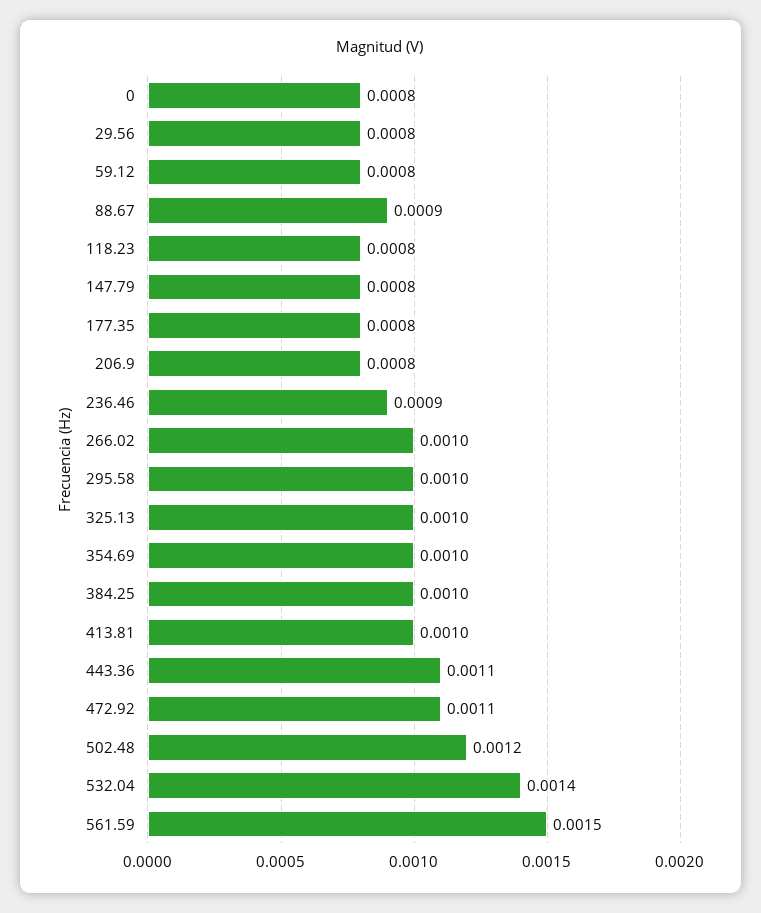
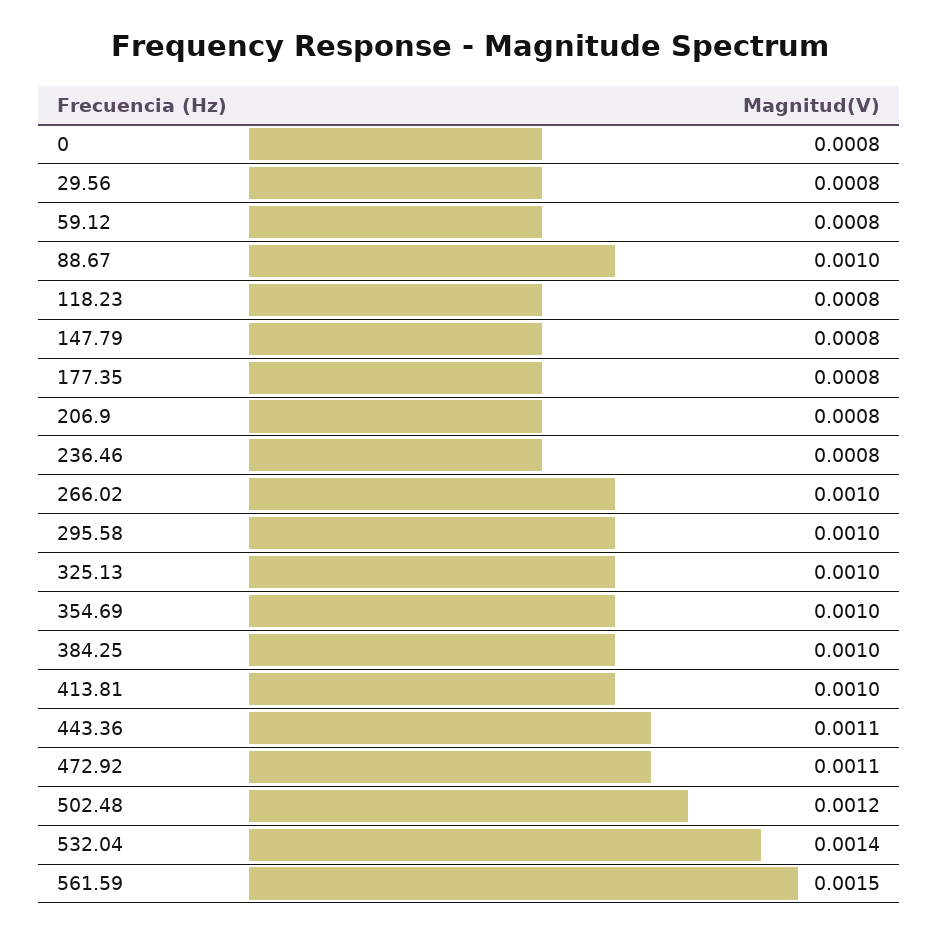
  {
    "0": 0.0008,
    "29.56": 0.0008,
    "59.12": 0.0008,
-   "88.67": 0.0009,
+   "88.67": 0.001,
    "118.23": 0.0008,
    "147.79": 0.0008,
    "177.35": 0.0008,
    "206.9": 0.0008,
-   "236.46": 0.0009,
+   "236.46": 0.0008,
    "266.02": 0.001,
    "295.58": 0.001,
    "325.13": 0.001,
    "354.69": 0.001,
    "384.25": 0.001,
    "413.81": 0.001,
    "443.36": 0.0011,
    "472.92": 0.0011,
    "502.48": 0.0012,
    "532.04": 0.0014,
    "561.59": 0.0015
  }

